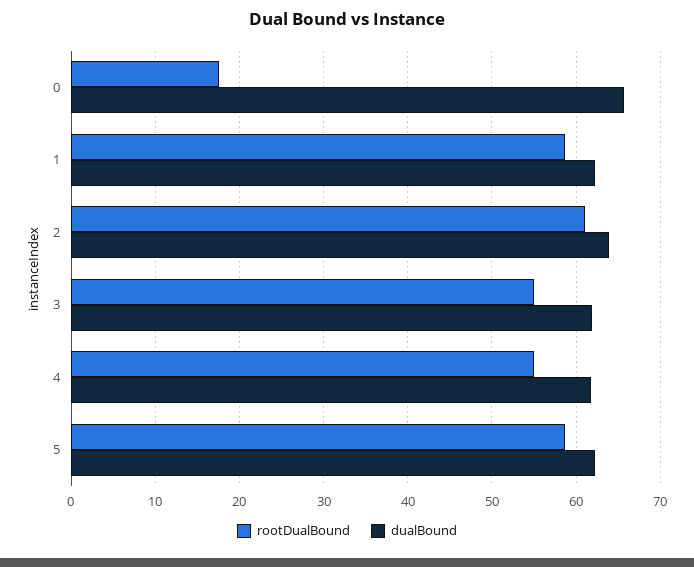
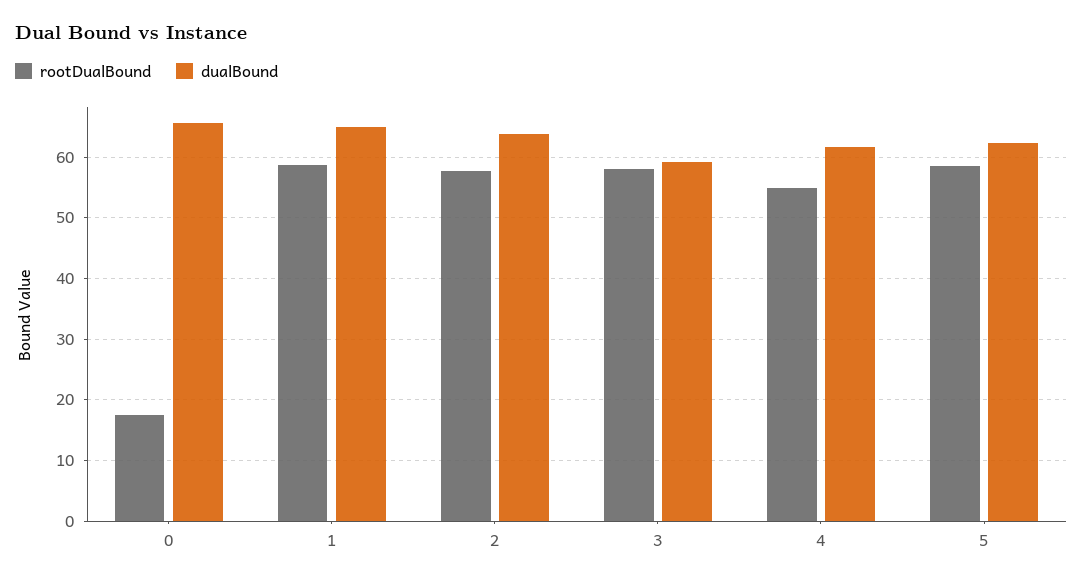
  {
    "rootDualBound": {
      "0": 18,
      "1": 59,
-     "2": 61,
+     "2": 58,
-     "3": 55,
+     "3": 58,
      "4": 55,
      "5": 59
    },
    "dualBound": {
      "0": 66,
-     "1": 62,
+     "1": 65,
      "2": 64,
-     "3": 62,
+     "3": 59,
      "4": 62,
      "5": 62
    }
  }

